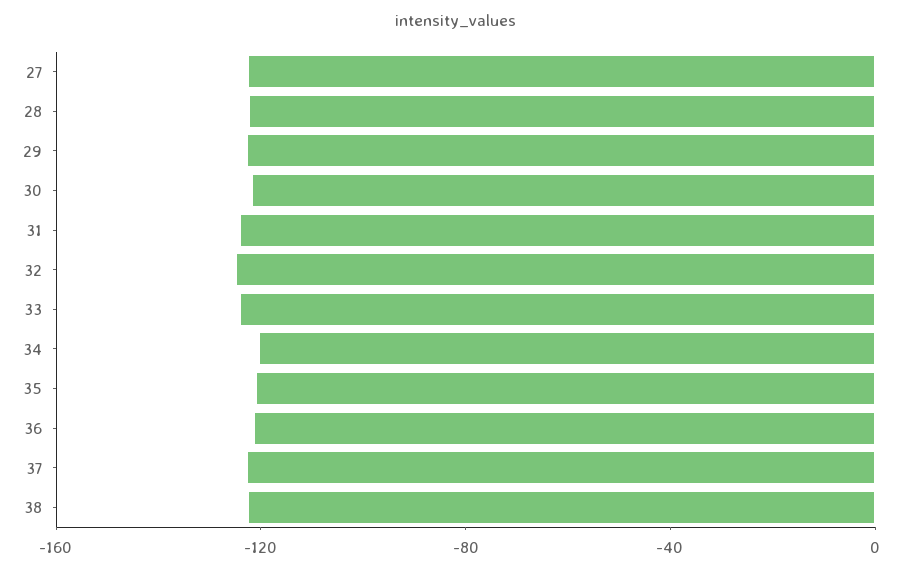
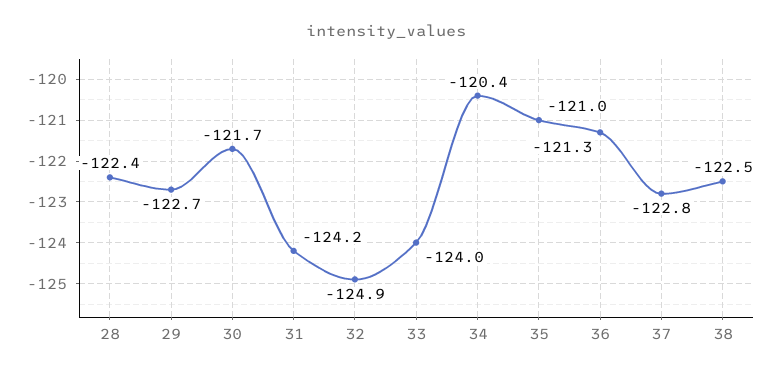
  {
-   "27": -120,
    "28": -122.4,
    "29": -122.7,
    "30": -121.7,
    "31": -124.2,
    "32": -124.9,
    "33": -124,
    "34": -120.4,
    "35": -121,
    "36": -121.3,
    "37": -122.8,
    "38": -122.5
  }

